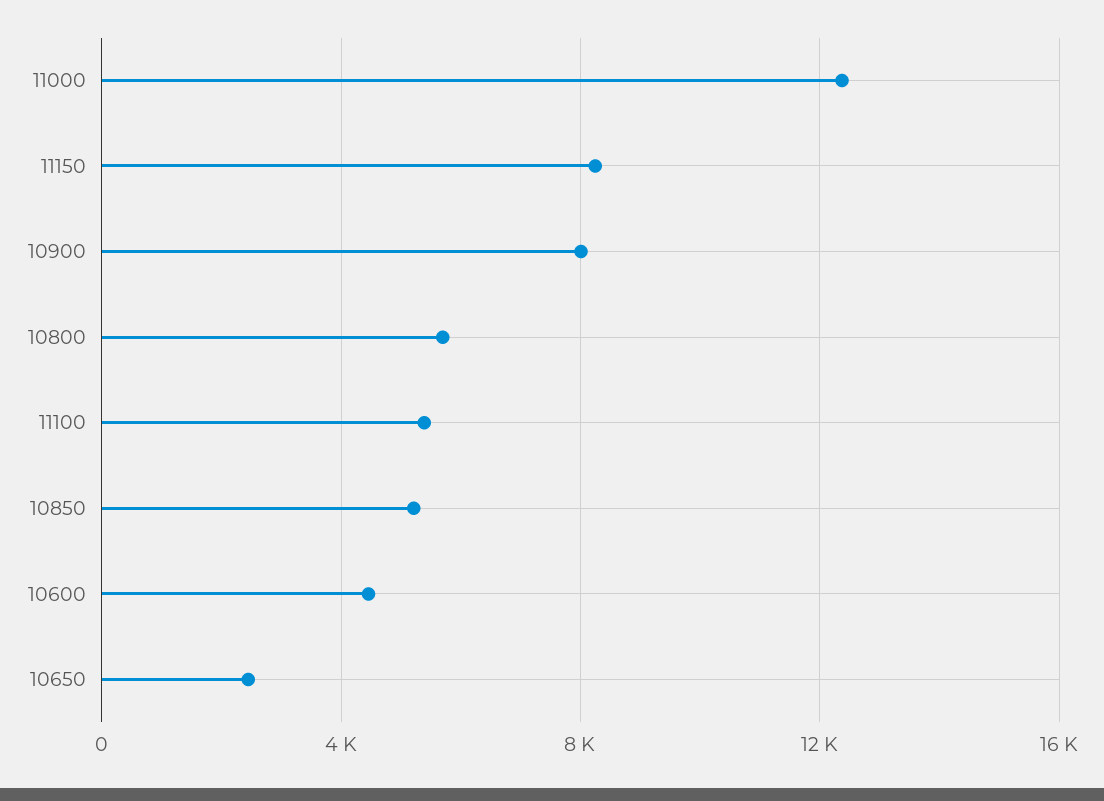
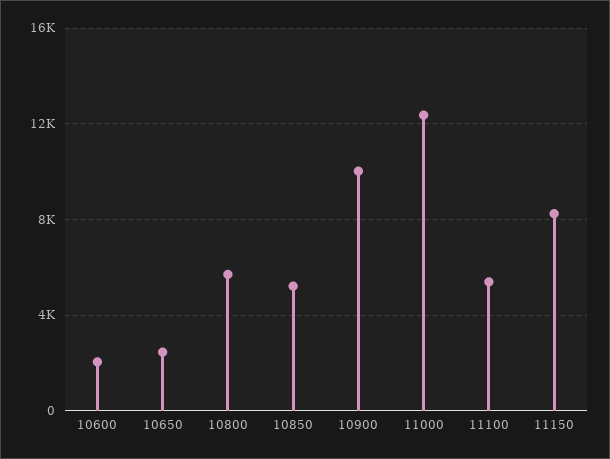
  {
    "11000": 12500,
    "11150": 8000,
-   "10900": 8000,
+   "10900": 10000,
    "10800": 5500,
    "11100": 5500,
    "10850": 5000,
-   "10600": 4500,
+   "10600": 2000,
    "10650": 2500
  }

